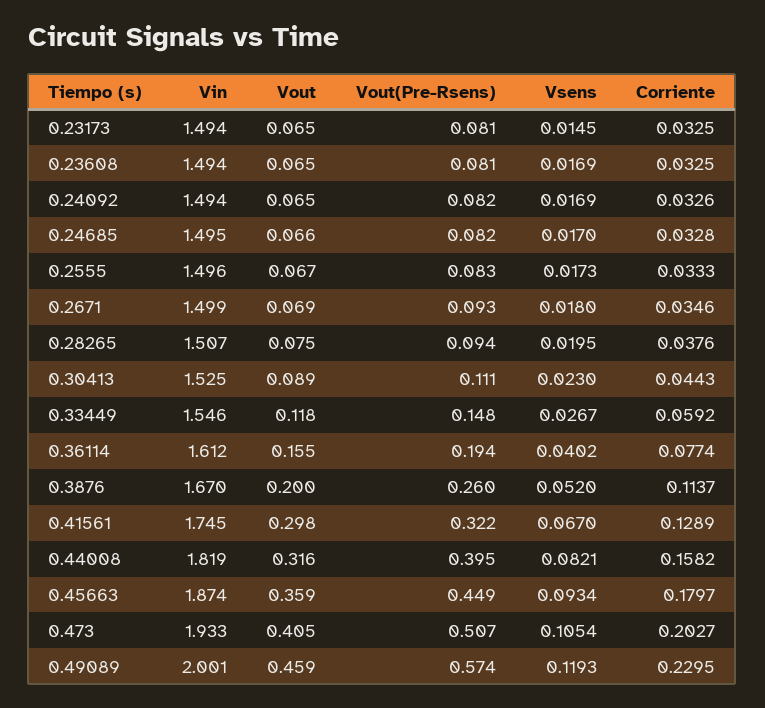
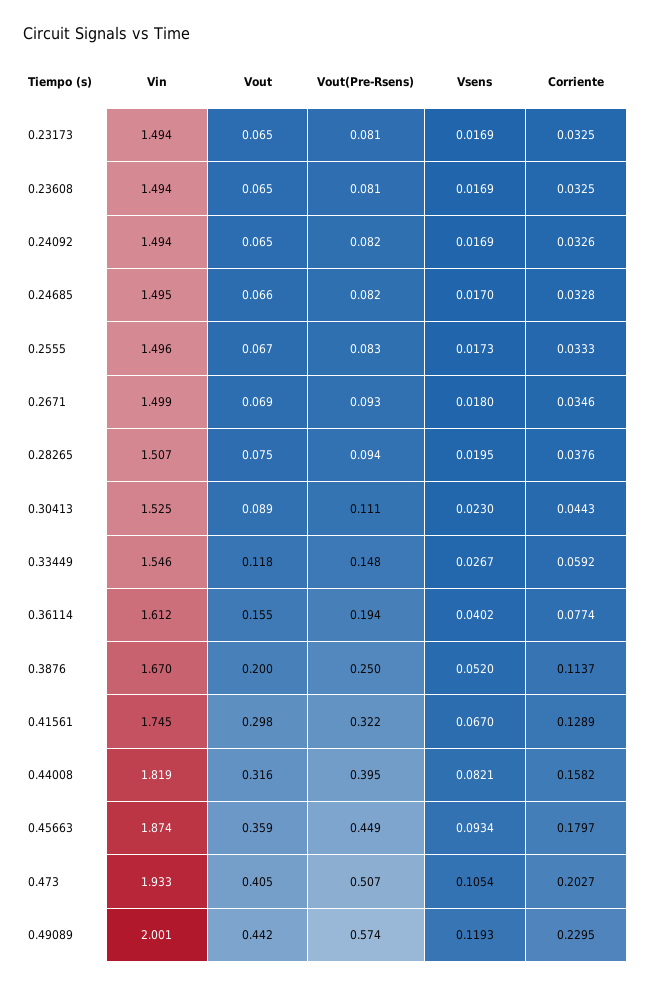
  {
    "Vin": {
      "0.23173": 1.494,
      "0.23608": 1.494,
      "0.24092": 1.494,
      "0.24685": 1.495,
      "0.2555": 1.496,
      "0.2671": 1.499,
      "0.28265": 1.507,
      "0.30413": 1.525,
      "0.33449": 1.546,
      "0.36114": 1.612,
      "0.3876": 1.67,
      "0.41561": 1.745,
      "0.44008": 1.819,
      "0.45663": 1.874,
      "0.473": 1.933,
      "0.49089": 2.001
    },
    "Vout": {
      "0.23173": 0.065,
      "0.23608": 0.065,
      "0.24092": 0.065,
      "0.24685": 0.066,
      "0.2555": 0.067,
      "0.2671": 0.069,
      "0.28265": 0.075,
      "0.30413": 0.089,
      "0.33449": 0.118,
      "0.36114": 0.155,
      "0.3876": 0.2,
      "0.41561": 0.298,
      "0.44008": 0.316,
      "0.45663": 0.359,
      "0.473": 0.405,
-     "0.49089": 0.459
+     "0.49089": 0.442
    },
    "Vout(Pre-Rsens)": {
      "0.23173": 0.081,
      "0.23608": 0.081,
      "0.24092": 0.082,
      "0.24685": 0.082,
      "0.2555": 0.083,
      "0.2671": 0.093,
      "0.28265": 0.094,
      "0.30413": 0.111,
      "0.33449": 0.148,
      "0.36114": 0.194,
-     "0.3876": 0.26,
+     "0.3876": 0.25,
      "0.41561": 0.322,
      "0.44008": 0.395,
      "0.45663": 0.449,
      "0.473": 0.507,
      "0.49089": 0.574
    },
    "Vsens": {
-     "0.23173": 0.0145,
+     "0.23173": 0.0169,
      "0.23608": 0.0169,
      "0.24092": 0.0169,
      "0.24685": 0.017,
      "0.2555": 0.0173,
      "0.2671": 0.018,
      "0.28265": 0.0195,
      "0.30413": 0.023,
      "0.33449": 0.0267,
      "0.36114": 0.0402,
      "0.3876": 0.052,
      "0.41561": 0.067,
      "0.44008": 0.0821,
      "0.45663": 0.0934,
      "0.473": 0.1054,
      "0.49089": 0.1193
    },
    "Corriente": {
      "0.23173": 0.0325,
      "0.23608": 0.0325,
      "0.24092": 0.0326,
      "0.24685": 0.0328,
      "0.2555": 0.0333,
      "0.2671": 0.0346,
      "0.28265": 0.0376,
      "0.30413": 0.0443,
      "0.33449": 0.0592,
      "0.36114": 0.0774,
      "0.3876": 0.1137,
      "0.41561": 0.1289,
      "0.44008": 0.1582,
      "0.45663": 0.1797,
      "0.473": 0.2027,
      "0.49089": 0.2295
    }
  }

